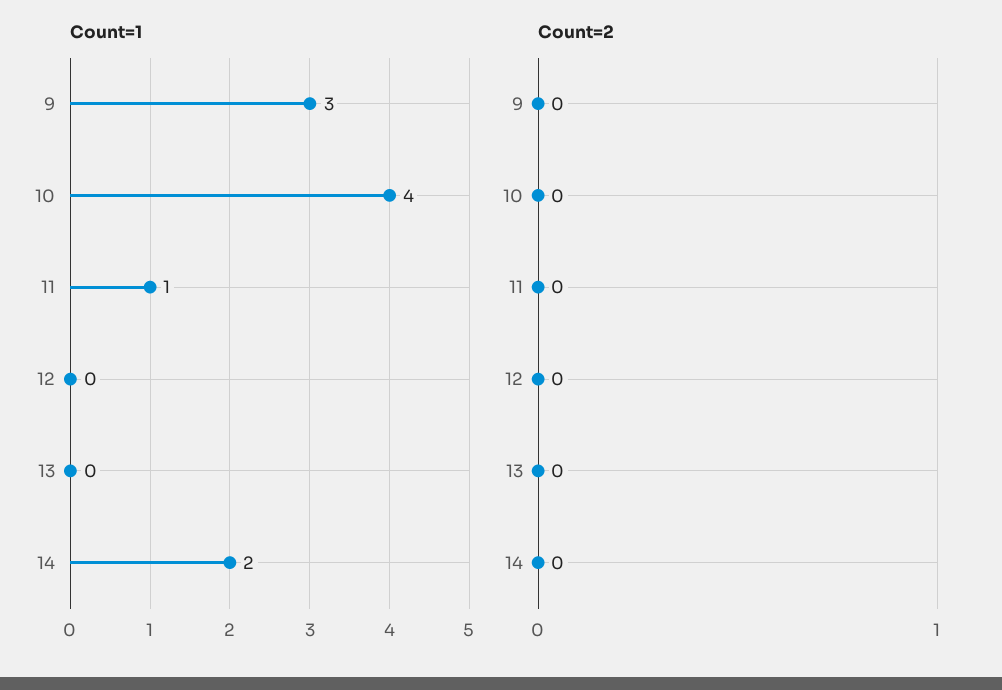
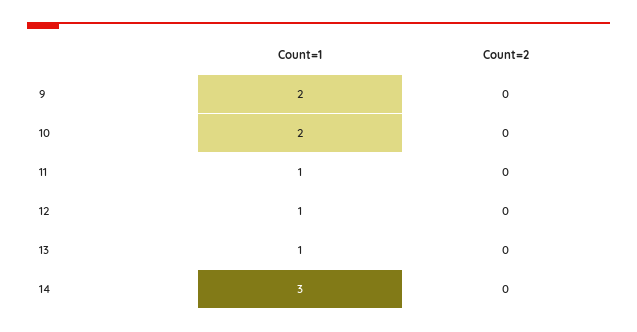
  {
    "Count=1": {
-     "9": 3,
+     "9": 2,
-     "10": 4,
+     "10": 2,
      "11": 1,
-     "12": 0,
+     "12": 1,
-     "13": 0,
+     "13": 1,
-     "14": 2
+     "14": 3
    },
    "Count=2": {
      "9": 0,
      "10": 0,
      "11": 0,
      "12": 0,
      "13": 0,
      "14": 0
    }
  }

